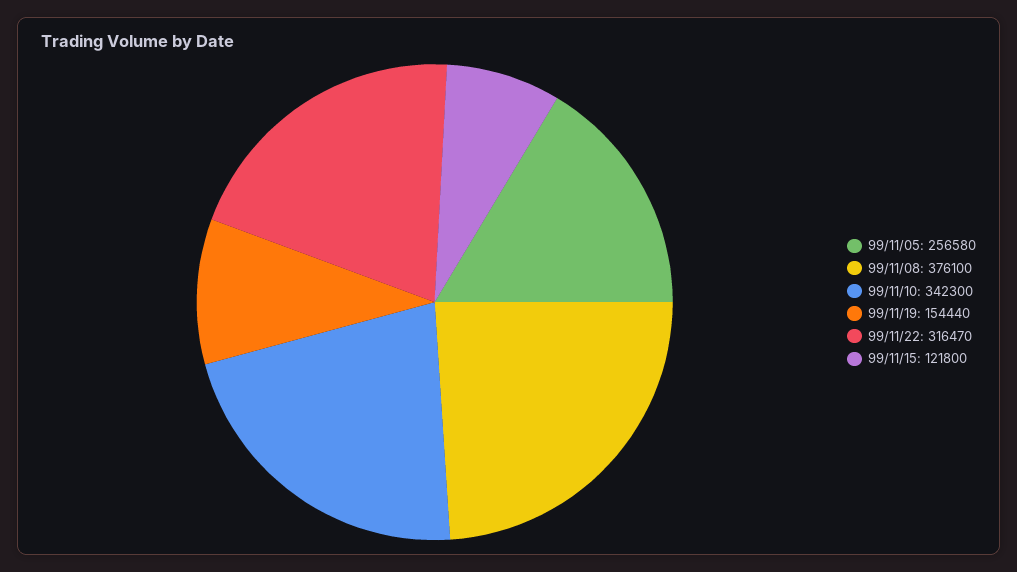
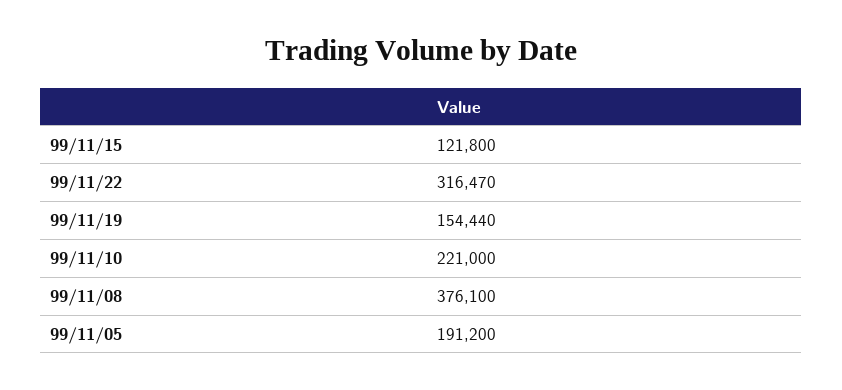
  {
-   "99/11/05": 256580,
+   "99/11/05": 191200,
    "99/11/08": 376100,
-   "99/11/10": 342300,
+   "99/11/10": 221000,
    "99/11/19": 154440,
    "99/11/22": 316470,
    "99/11/15": 121800
  }

